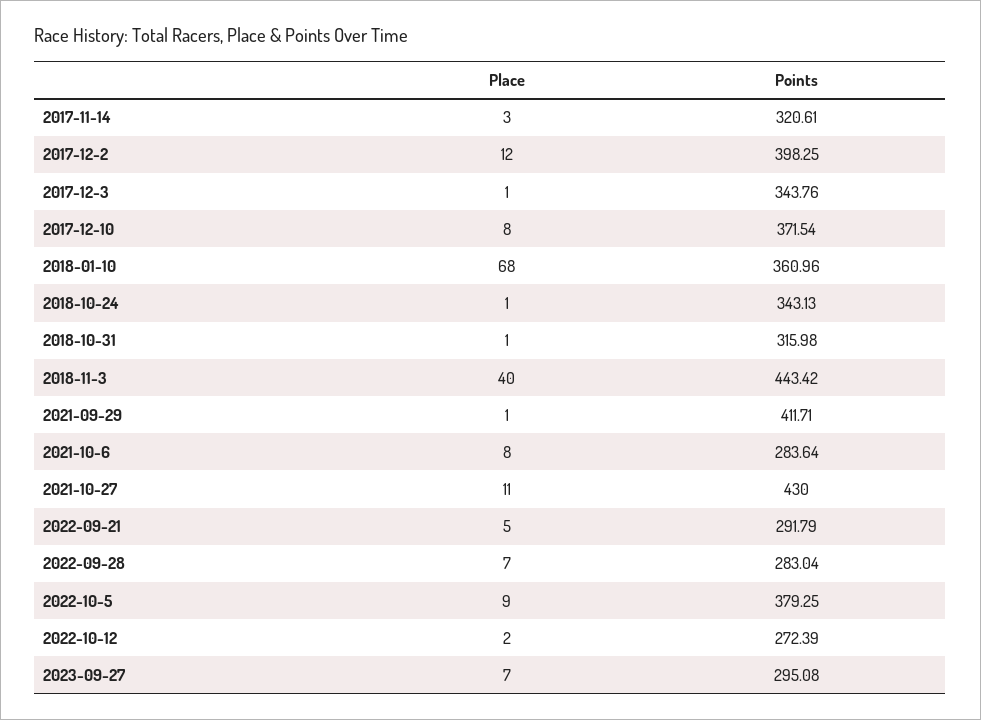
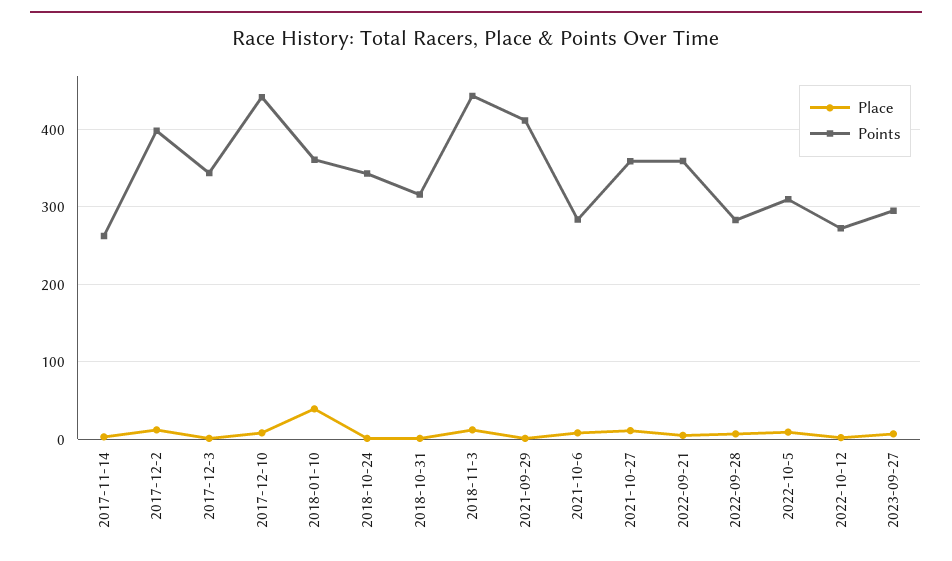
  {
    "Place": {
      "2017-11-14": 3,
      "2017-12-2": 12,
      "2017-12-3": 1,
      "2017-12-10": 8,
-     "2018-01-10": 68,
+     "2018-01-10": 40,
      "2018-10-24": 1,
      "2018-10-31": 1,
-     "2018-11-3": 40,
+     "2018-11-3": 10,
      "2021-09-29": 1,
      "2021-10-6": 8,
      "2021-10-27": 11,
      "2022-09-21": 5,
      "2022-09-28": 7,
      "2022-10-5": 9,
      "2022-10-12": 2,
      "2023-09-27": 7
    },
    "Points": {
-     "2017-11-14": 320.61,
+     "2017-11-14": 260,
      "2017-12-2": 398.25,
      "2017-12-3": 343.76,
-     "2017-12-10": 371.54,
+     "2017-12-10": 440,
      "2018-01-10": 360.96,
      "2018-10-24": 343.13,
      "2018-10-31": 315.98,
      "2018-11-3": 443.42,
      "2021-09-29": 411.71,
      "2021-10-6": 283.64,
-     "2021-10-27": 430,
+     "2021-10-27": 360,
-     "2022-09-21": 291.79,
+     "2022-09-21": 360,
      "2022-09-28": 283.04,
-     "2022-10-5": 379.25,
+     "2022-10-5": 310,
      "2022-10-12": 272.39,
      "2023-09-27": 295.08
    }
  }

